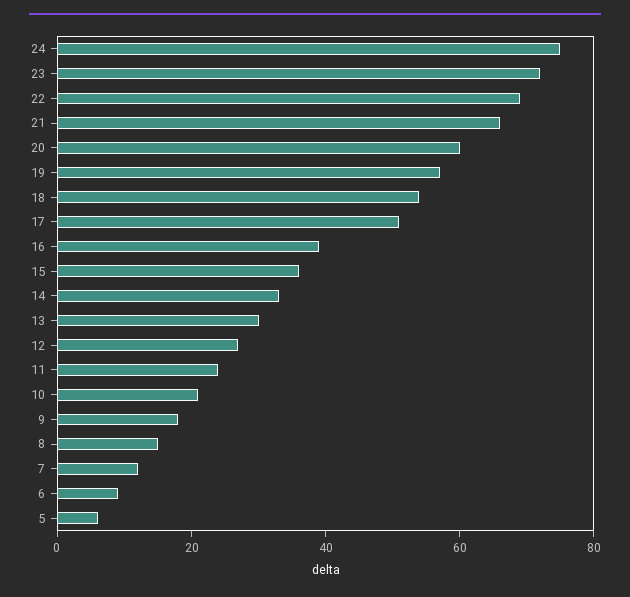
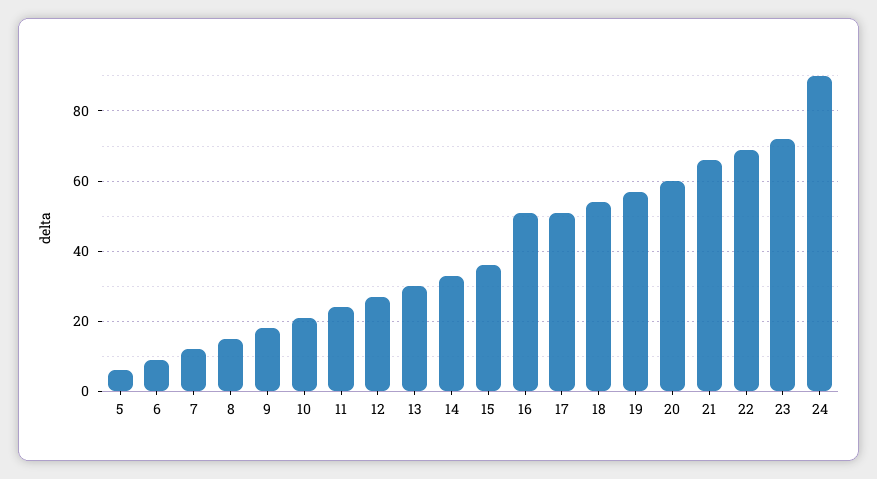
  {
-   "24": 75,
+   "24": 90,
    "23": 70,
    "22": 70,
    "21": 65,
    "20": 60,
    "19": 55,
    "18": 55,
    "17": 50,
-   "16": 40,
+   "16": 50,
    "15": 35,
    "14": 35,
    "13": 30,
    "12": 25,
    "11": 25,
    "10": 20,
    "9": 20,
    "8": 15,
    "7": 10,
    "6": 10,
    "5": 5
  }

